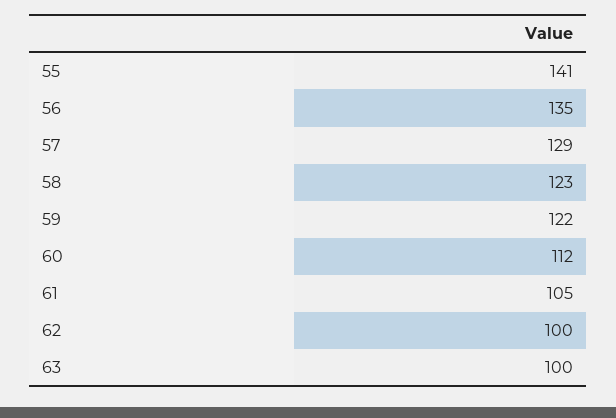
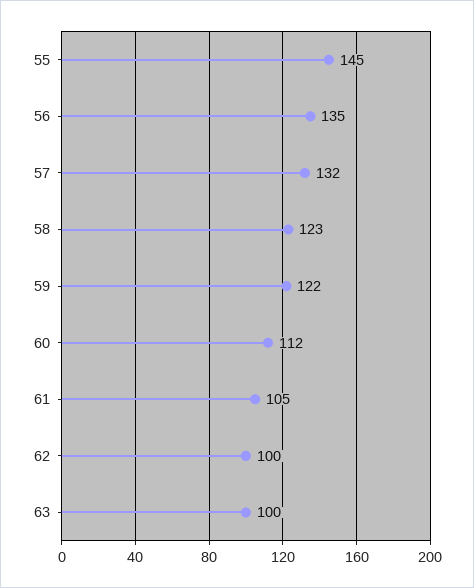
  {
-   "55": 141,
+   "55": 145,
    "56": 135,
-   "57": 129,
+   "57": 132,
    "58": 123,
    "59": 122,
    "60": 112,
    "61": 105,
    "62": 100,
    "63": 100
  }

